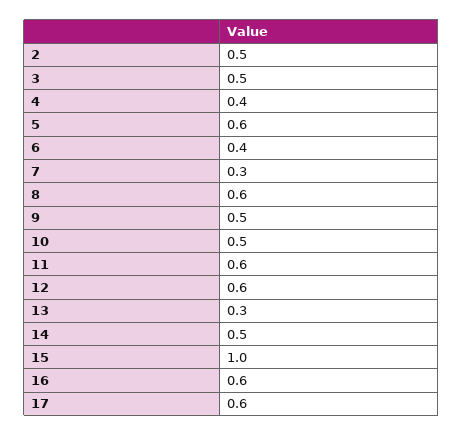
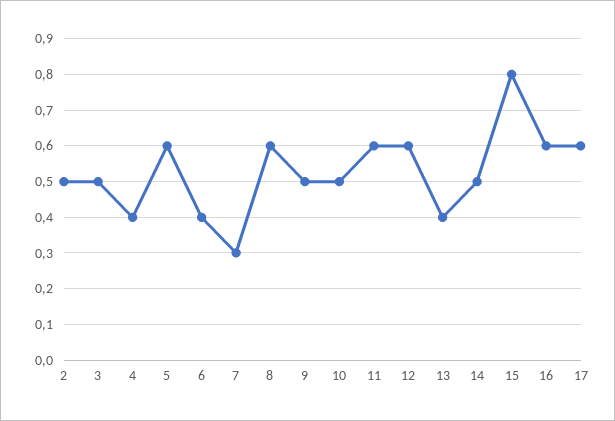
  {
    "2": 0.5,
    "3": 0.5,
    "4": 0.4,
    "5": 0.6,
    "6": 0.4,
    "7": 0.3,
    "8": 0.6,
    "9": 0.5,
    "10": 0.5,
    "11": 0.6,
    "12": 0.6,
-   "13": 0.3,
+   "13": 0.4,
    "14": 0.5,
-   "15": 1,
+   "15": 0.8,
    "16": 0.6,
    "17": 0.6
  }

